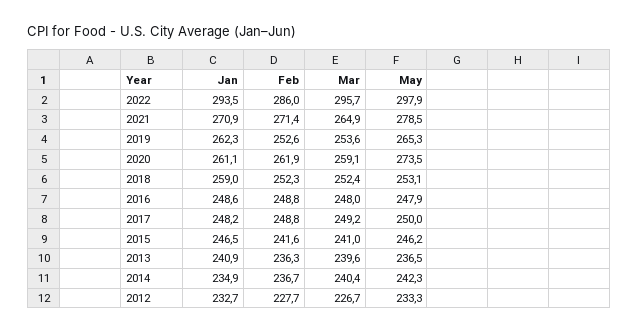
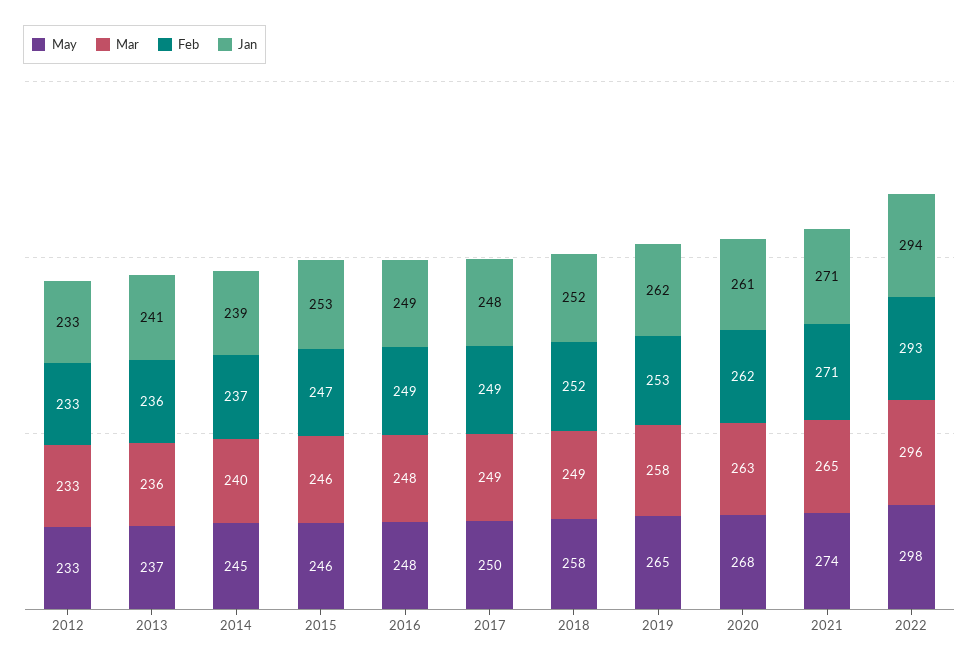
  {
    "Jan": {
      "2022": 293.5,
      "2021": 270.9,
      "2019": 262.3,
      "2020": 261.1,
-     "2018": 259,
+     "2018": 252,
      "2016": 248.6,
      "2017": 248.2,
-     "2015": 246.5,
+     "2015": 253,
      "2013": 240.9,
-     "2014": 234.9,
+     "2014": 239,
      "2012": 232.7
    },
    "Feb": {
-     "2022": 286,
+     "2022": 293,
      "2021": 271.4,
      "2019": 252.6,
      "2020": 261.9,
      "2018": 252.3,
      "2016": 248.8,
      "2017": 248.8,
-     "2015": 241.6,
+     "2015": 247,
      "2013": 236.3,
      "2014": 236.7,
-     "2012": 227.7
+     "2012": 233
    },
    "Mar": {
      "2022": 295.7,
      "2021": 264.9,
-     "2019": 253.6,
+     "2019": 258,
-     "2020": 259.1,
+     "2020": 263,
-     "2018": 252.4,
+     "2018": 249,
      "2016": 248,
      "2017": 249.2,
-     "2015": 241,
+     "2015": 246,
-     "2013": 239.6,
+     "2013": 236,
      "2014": 240.4,
-     "2012": 226.7
+     "2012": 233
    },
    "May": {
      "2022": 297.9,
-     "2021": 278.5,
+     "2021": 274,
      "2019": 265.3,
-     "2020": 273.5,
+     "2020": 268,
-     "2018": 253.1,
+     "2018": 258,
      "2016": 247.9,
      "2017": 250,
      "2015": 246.2,
      "2013": 236.5,
-     "2014": 242.3,
+     "2014": 245,
      "2012": 233.3
    }
  }

